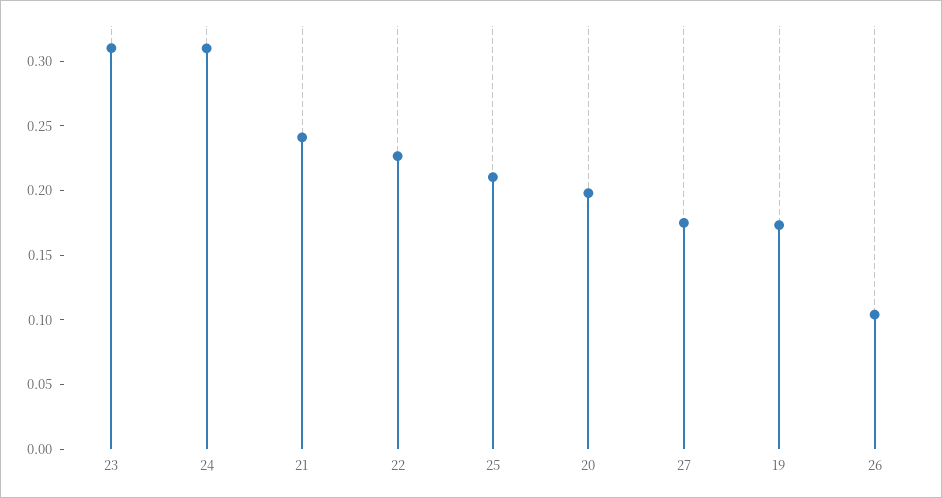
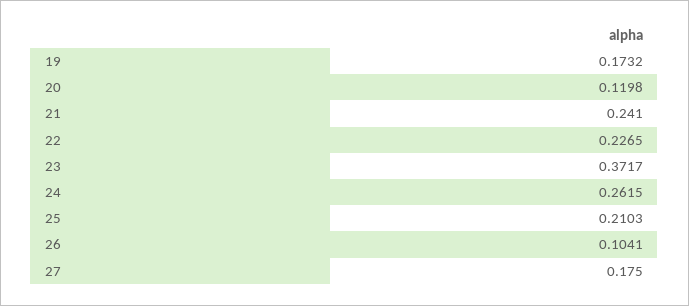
  {
-   "23": 0.31,
+   "23": 0.3717,
-   "24": 0.31,
+   "24": 0.2615,
    "21": 0.241,
    "22": 0.2265,
    "25": 0.2103,
-   "20": 0.2,
+   "20": 0.1198,
    "27": 0.175,
    "19": 0.1732,
    "26": 0.1041
  }

